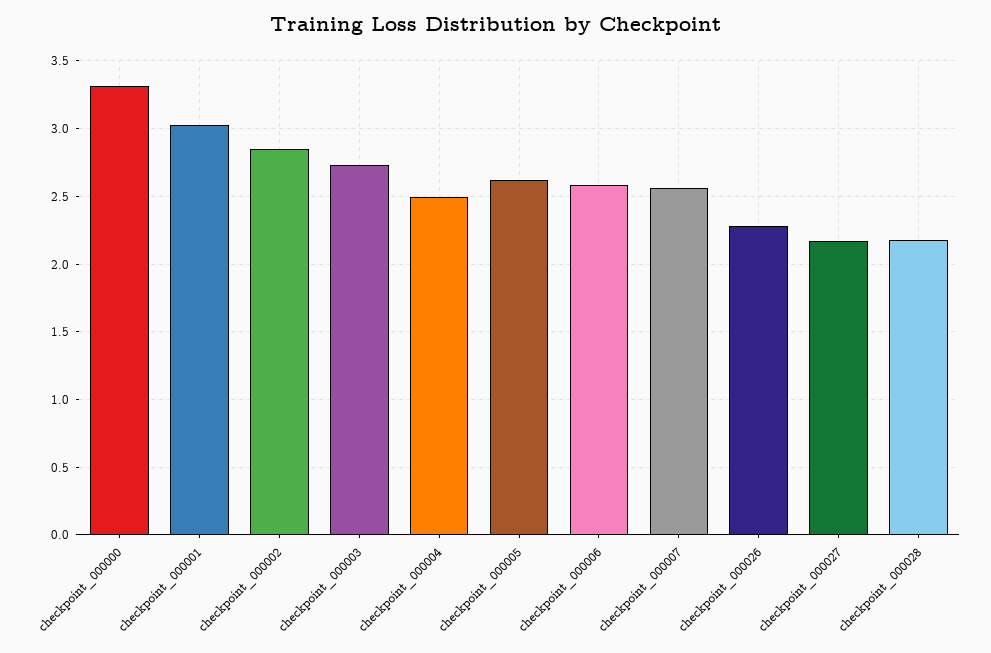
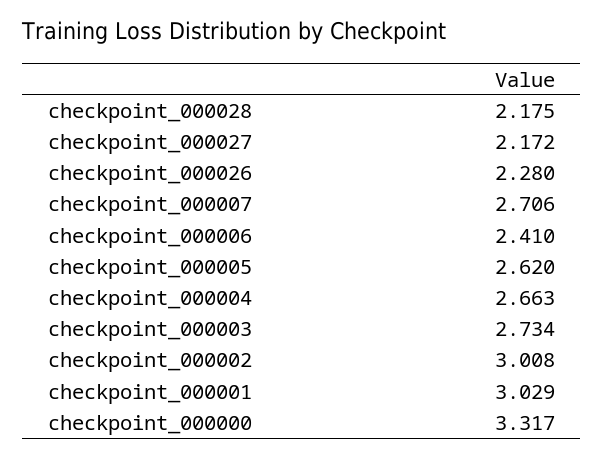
  {
    "checkpoint_000000": 3.317,
    "checkpoint_000001": 3.029,
-   "checkpoint_000002": 2.85,
+   "checkpoint_000002": 3.008,
    "checkpoint_000003": 2.734,
-   "checkpoint_000004": 2.5,
+   "checkpoint_000004": 2.663,
    "checkpoint_000005": 2.62,
-   "checkpoint_000006": 2.6,
+   "checkpoint_000006": 2.41,
-   "checkpoint_000007": 2.55,
+   "checkpoint_000007": 2.706,
    "checkpoint_000026": 2.28,
    "checkpoint_000027": 2.172,
    "checkpoint_000028": 2.175
  }

